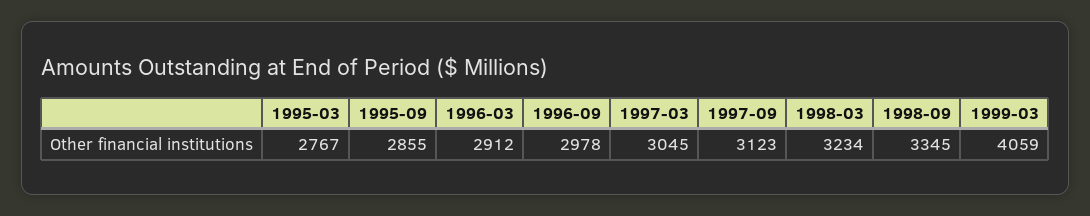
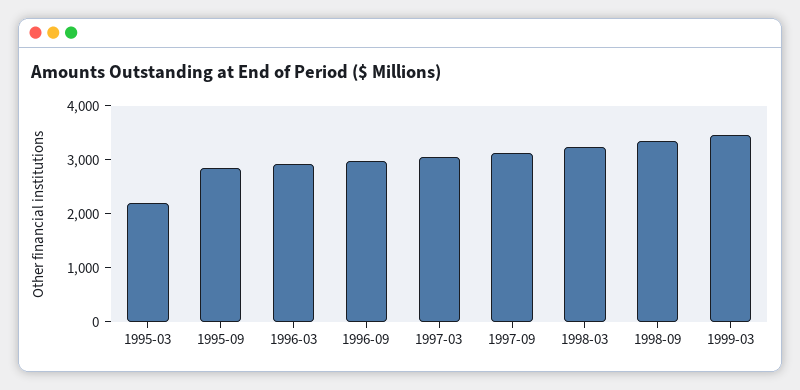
  {
-   "1995-03": 2767,
+   "1995-03": 2200,
    "1995-09": 2855,
    "1996-03": 2912,
    "1996-09": 2978,
    "1997-03": 3045,
    "1997-09": 3123,
    "1998-03": 3234,
    "1998-09": 3345,
-   "1999-03": 4059
+   "1999-03": 3400
  }

